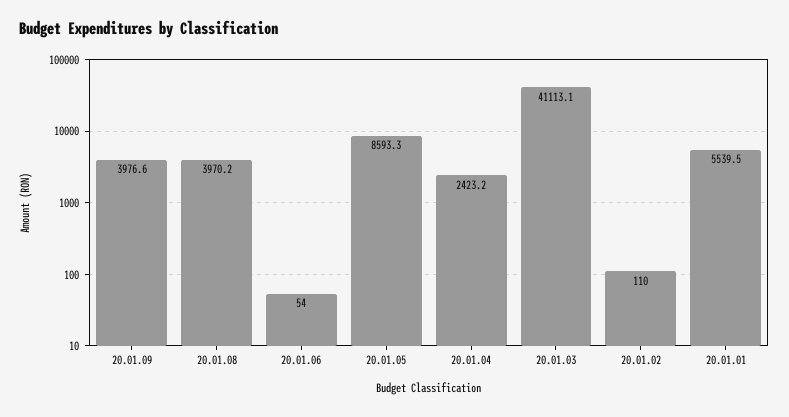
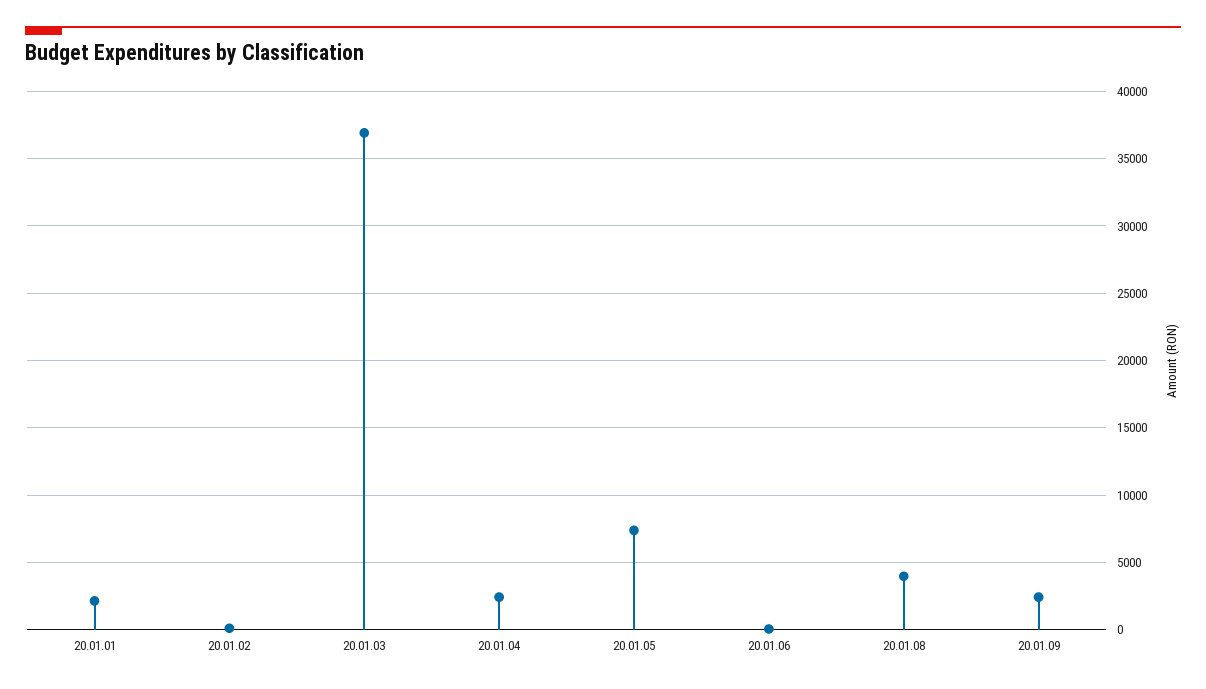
  {
-   "20.01.09": 3976.6,
+   "20.01.09": 2500,
    "20.01.08": 3970.2,
    "20.01.06": 54,
-   "20.01.05": 8593.3,
+   "20.01.05": 7500,
    "20.01.04": 2423.2,
-   "20.01.03": 41113.1,
+   "20.01.03": 37000,
    "20.01.02": 110,
-   "20.01.01": 5539.5
+   "20.01.01": 2000
  }

